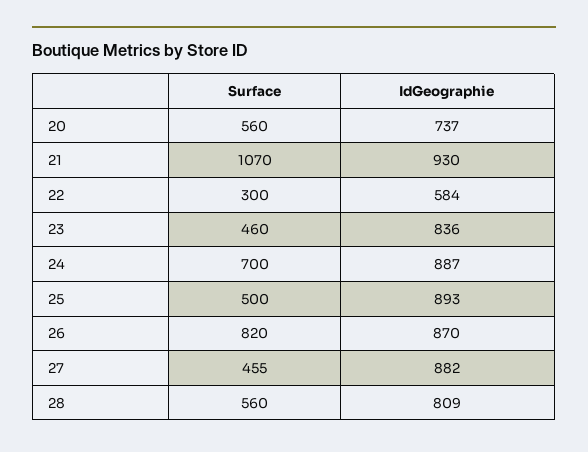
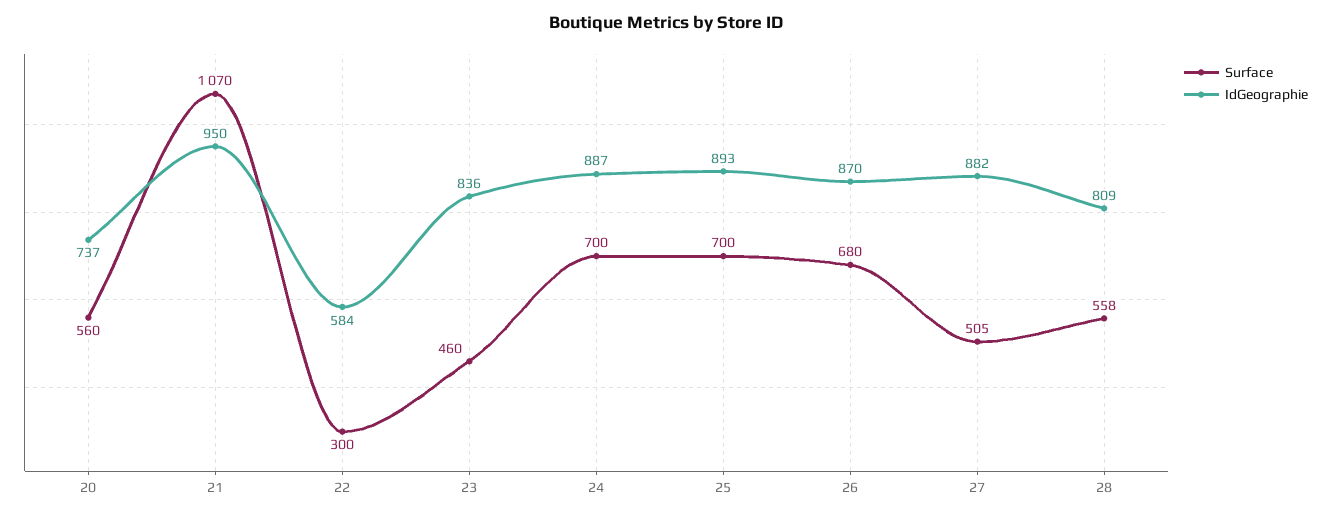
  {
    "Surface": {
      "20": 560,
      "21": 1070,
      "22": 300,
      "23": 460,
      "24": 700,
-     "25": 500,
+     "25": 700,
-     "26": 820,
+     "26": 680,
-     "27": 455,
+     "27": 505,
-     "28": 560
+     "28": 558
    },
    "IdGeographie": {
      "20": 737,
-     "21": 930,
+     "21": 950,
      "22": 584,
      "23": 836,
      "24": 887,
      "25": 893,
      "26": 870,
      "27": 882,
      "28": 809
    }
  }

